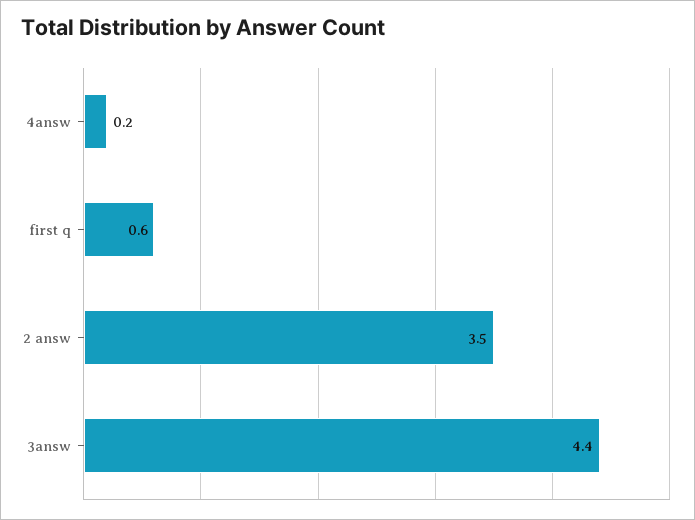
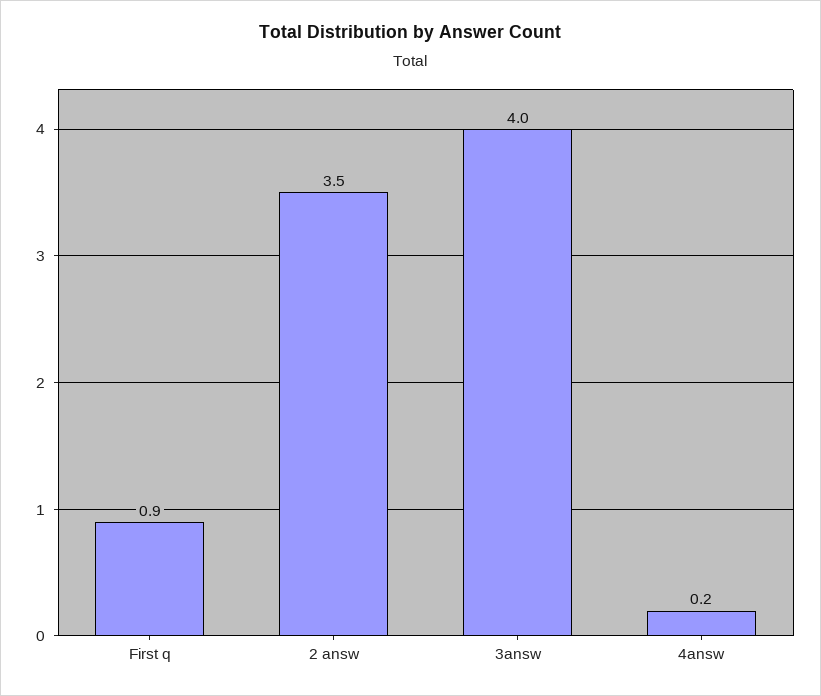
  {
    "4answ": 0.2,
-   "first q": 0.6,
+   "first q": 0.9,
    "2 answ": 3.5,
-   "3answ": 4.4
+   "3answ": 4
  }

